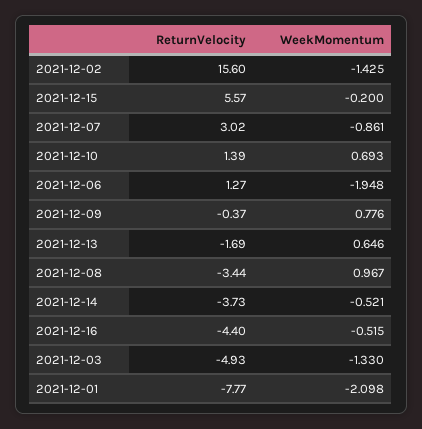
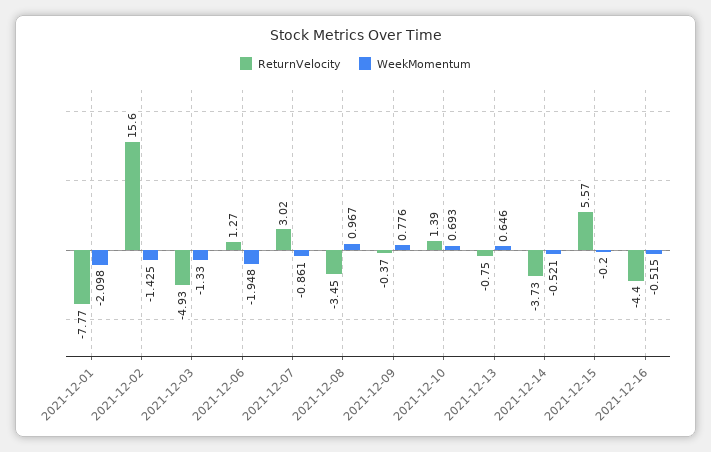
  {
    "ReturnVelocity": {
      "2021-12-02": 15.6,
      "2021-12-15": 5.57,
      "2021-12-07": 3.02,
      "2021-12-10": 1.39,
      "2021-12-06": 1.27,
      "2021-12-09": -0.37,
-     "2021-12-13": -1.69,
+     "2021-12-13": -0.75,
-     "2021-12-08": -3.44,
+     "2021-12-08": -3.45,
      "2021-12-14": -3.73,
      "2021-12-16": -4.4,
      "2021-12-03": -4.93,
      "2021-12-01": -7.77
    },
    "WeekMomentum": {
      "2021-12-02": -1.425,
      "2021-12-15": -0.2,
      "2021-12-07": -0.861,
      "2021-12-10": 0.693,
      "2021-12-06": -1.948,
      "2021-12-09": 0.776,
      "2021-12-13": 0.646,
      "2021-12-08": 0.967,
      "2021-12-14": -0.521,
      "2021-12-16": -0.515,
      "2021-12-03": -1.33,
      "2021-12-01": -2.098
    }
  }

